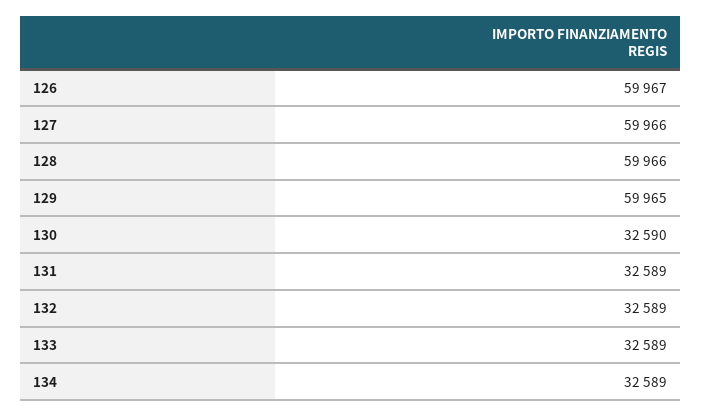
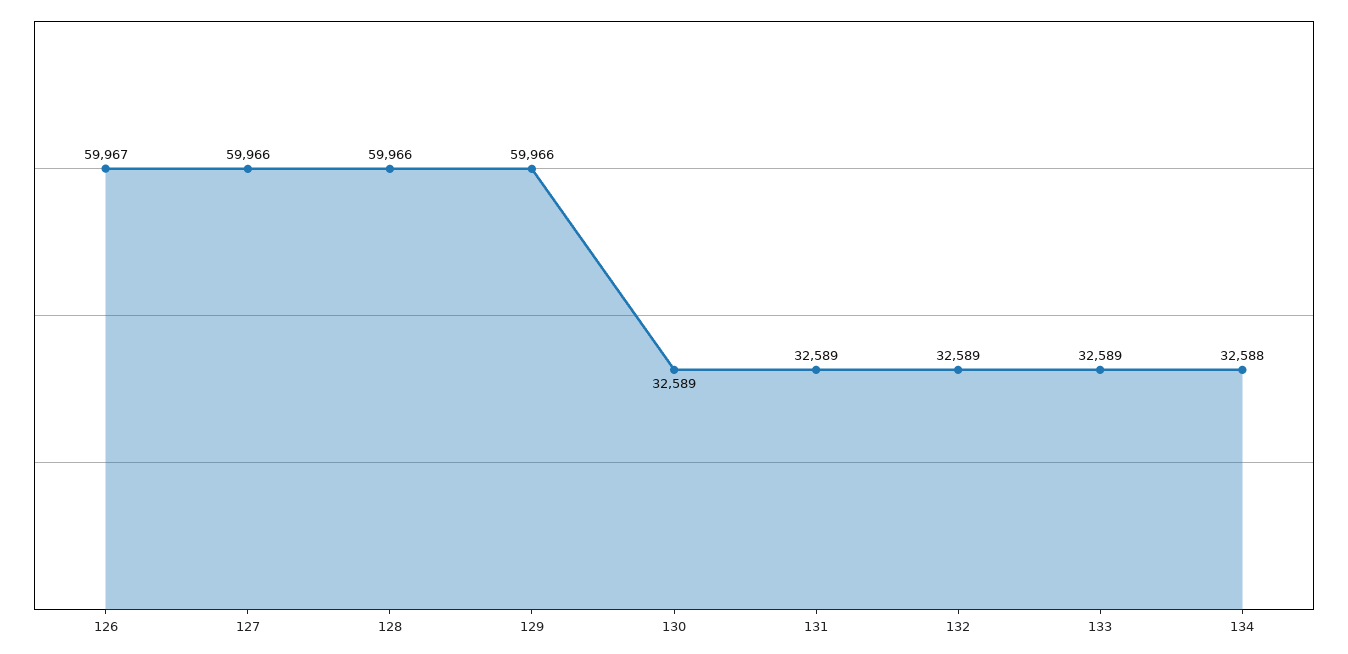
  {
    "126": 59967,
    "127": 59966,
    "128": 59966,
-   "129": 59965,
+   "129": 59966,
-   "130": 32590,
+   "130": 32589,
    "131": 32589,
    "132": 32589,
    "133": 32589,
-   "134": 32589
+   "134": 32588
  }

